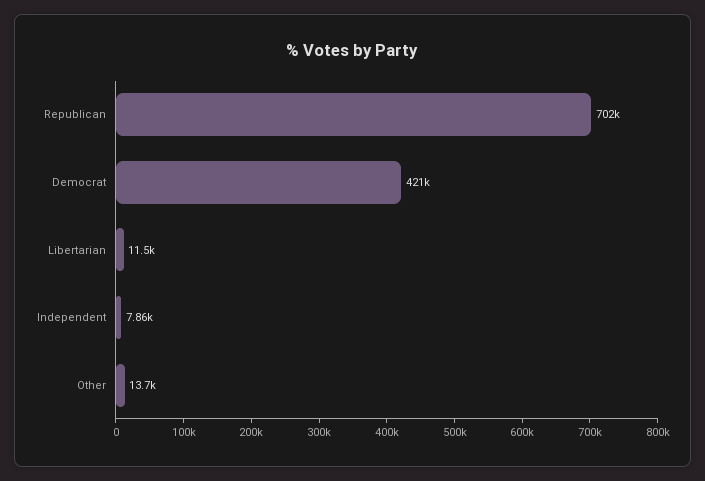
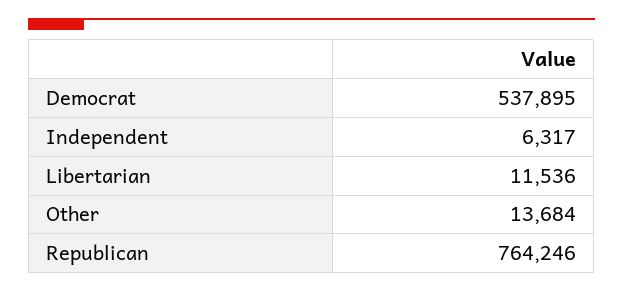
  {
-   "Republican": 702000,
+   "Republican": 764246,
-   "Democrat": 421000,
+   "Democrat": 537895,
    "Libertarian": 11536,
-   "Independent": 7860,
+   "Independent": 6317,
    "Other": 13684
  }

